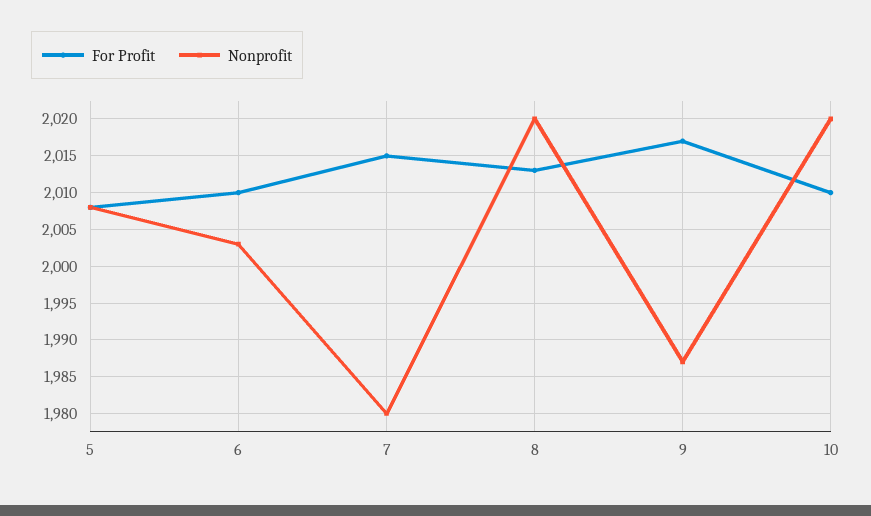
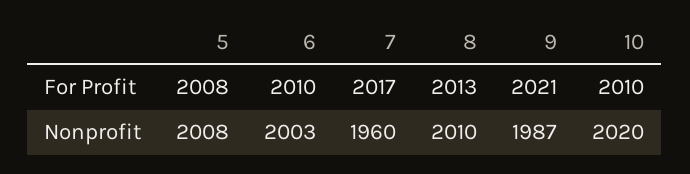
  {
    "For Profit": {
      "5": 2008,
      "6": 2010,
-     "7": 2015,
+     "7": 2017,
      "8": 2013,
-     "9": 2017,
+     "9": 2021,
      "10": 2010
    },
    "Nonprofit": {
      "5": 2008,
      "6": 2003,
-     "7": 1980,
+     "7": 1960,
-     "8": 2020,
+     "8": 2010,
      "9": 1987,
      "10": 2020
    }
  }

